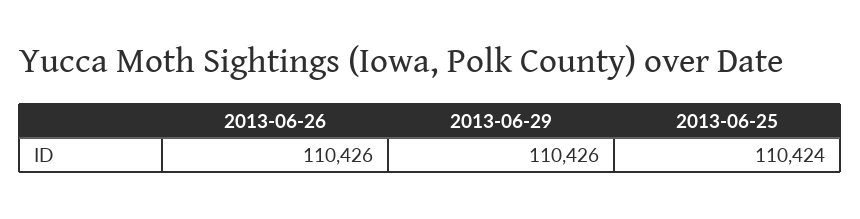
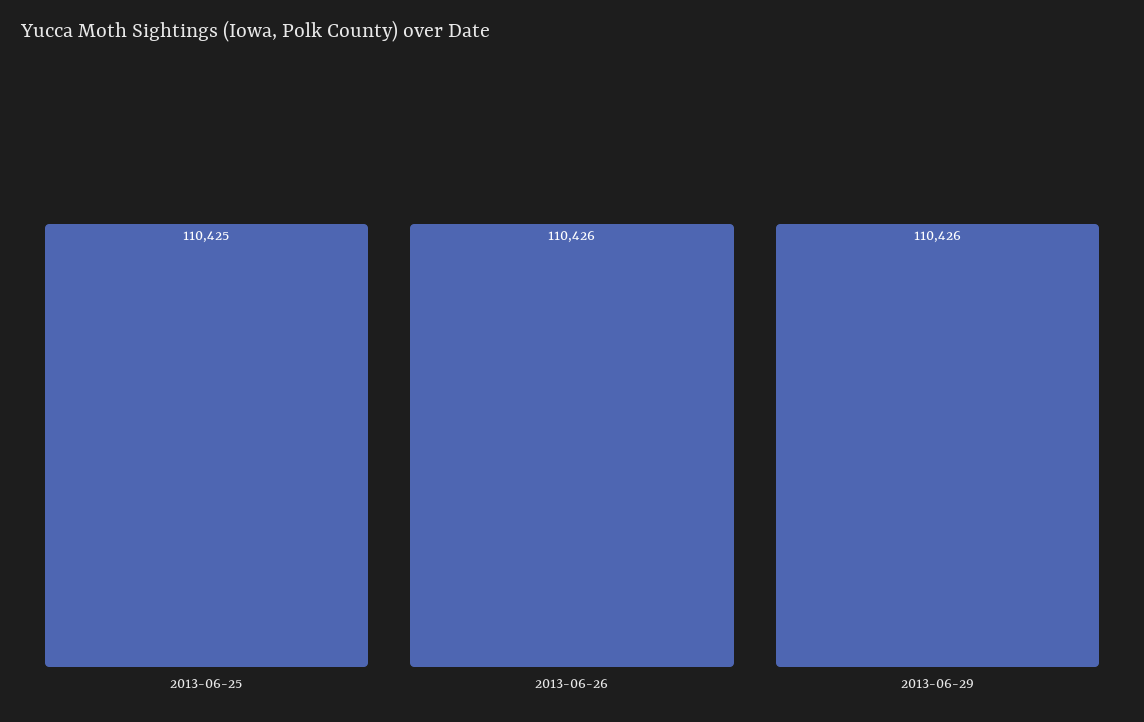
  {
    "2013-06-26": 110426,
    "2013-06-29": 110426,
-   "2013-06-25": 110424
+   "2013-06-25": 110425
  }

